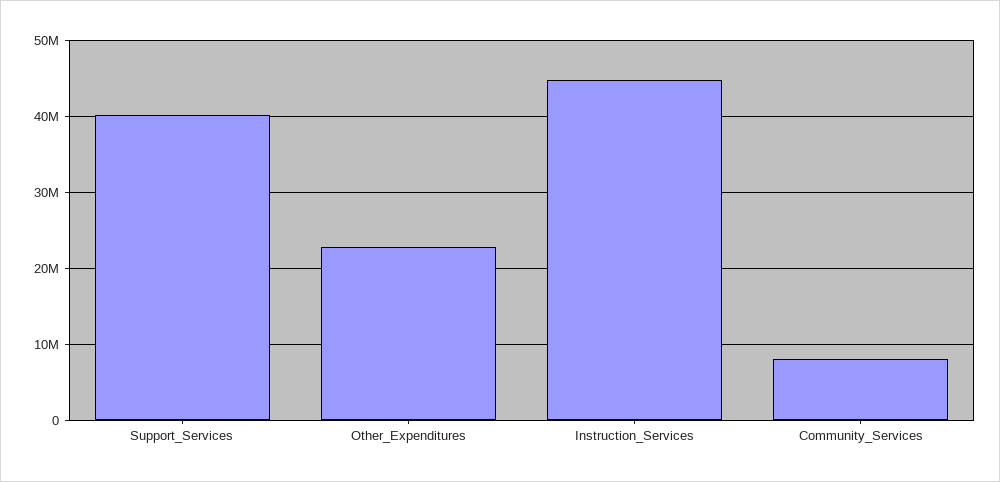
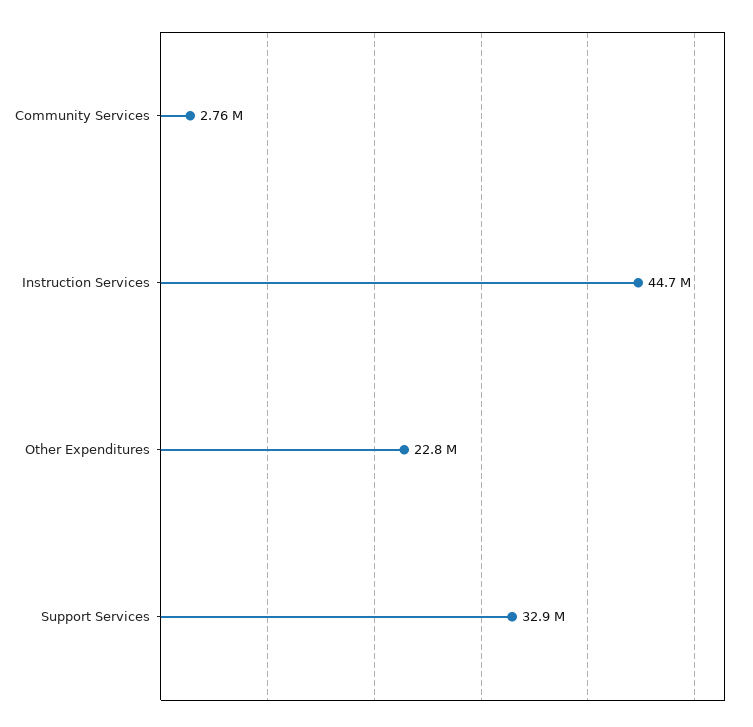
  {
-   "Support_Services": 40000000,
+   "Support_Services": 32900000,
    "Other_Expenditures": 22800000,
    "Instruction_Services": 44700000,
-   "Community_Services": 8000000
+   "Community_Services": 2760000
  }

